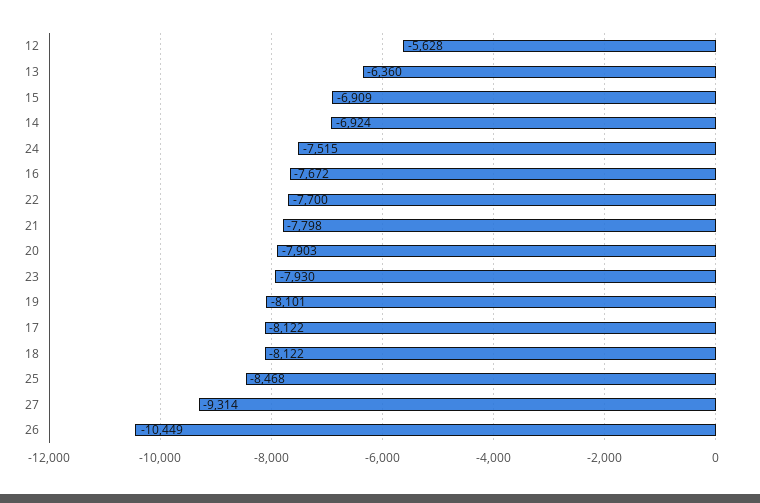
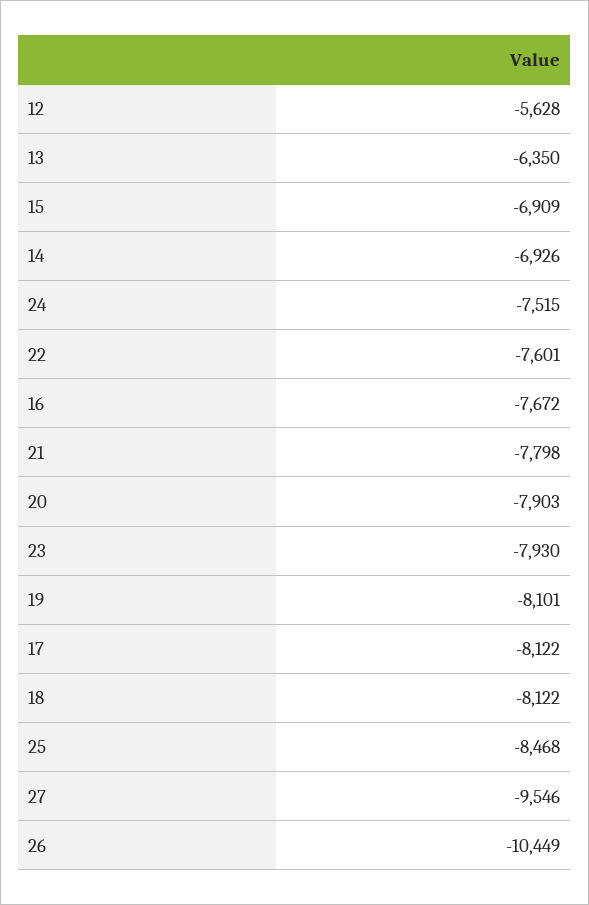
  {
    "12": -5628,
-   "13": -6360,
+   "13": -6350,
    "15": -6909,
-   "14": -6924,
+   "14": -6926,
    "24": -7515,
    "16": -7672,
-   "22": -7700,
+   "22": -7601,
    "21": -7798,
    "20": -7903,
    "23": -7930,
    "19": -8101,
    "17": -8122,
    "18": -8122,
    "25": -8468,
-   "27": -9314,
+   "27": -9546,
    "26": -10449
  }

